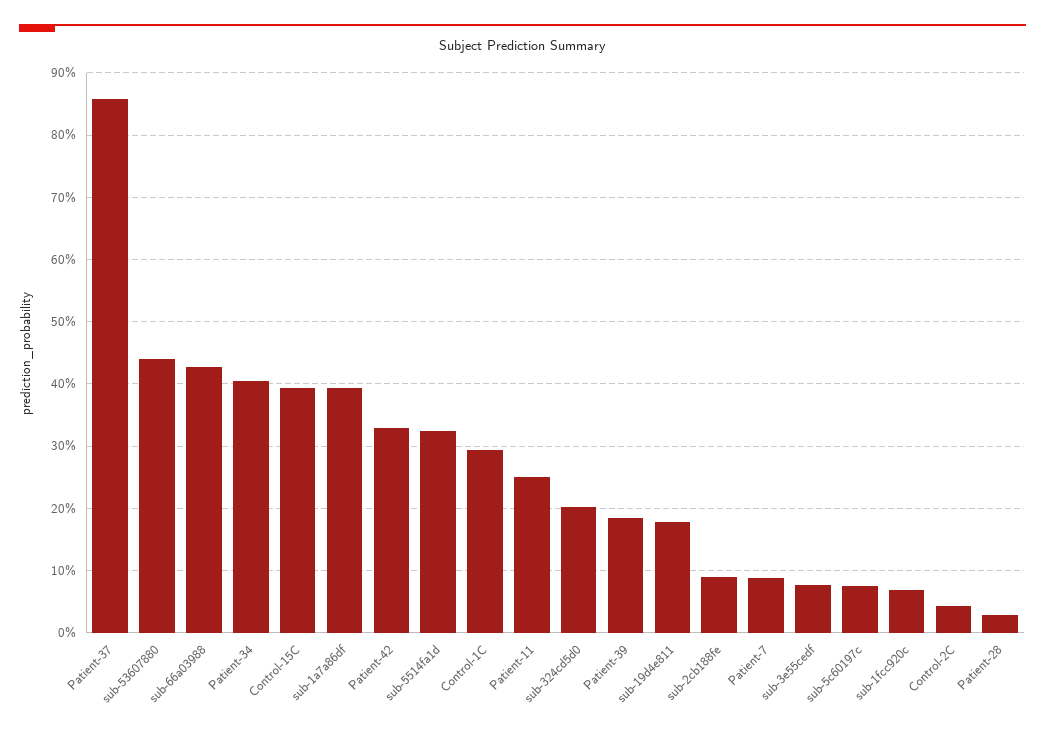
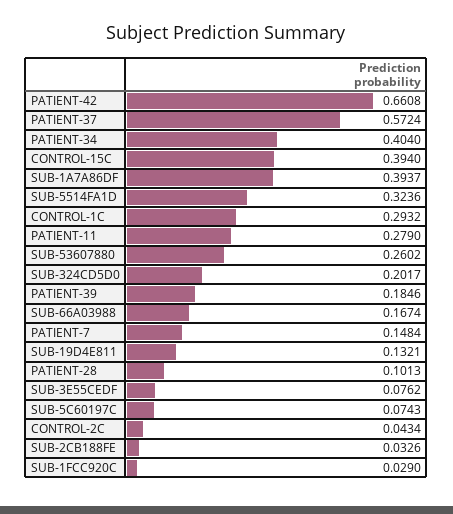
  {
-   "Patient-37": 0.86,
+   "Patient-37": 0.5724,
-   "sub-53607880": 0.44,
+   "sub-53607880": 0.2602,
-   "sub-66a03988": 0.43,
+   "sub-66a03988": 0.1674,
    "Patient-34": 0.404,
    "Control-15C": 0.394,
    "sub-1a7a86df": 0.3937,
-   "Patient-42": 0.33,
+   "Patient-42": 0.6608,
    "sub-5514fa1d": 0.3236,
    "Control-1C": 0.2932,
-   "Patient-11": 0.25,
+   "Patient-11": 0.279,
    "sub-324cd5d0": 0.2017,
    "Patient-39": 0.1846,
-   "sub-19d4e811": 0.18,
+   "sub-19d4e811": 0.1321,
-   "sub-2cb188fe": 0.09,
+   "sub-2cb188fe": 0.0326,
-   "Patient-7": 0.09,
+   "Patient-7": 0.1484,
    "sub-3e55cedf": 0.0762,
    "sub-5c60197c": 0.0743,
-   "sub-1fcc920c": 0.07,
+   "sub-1fcc920c": 0.029,
    "Control-2C": 0.0434,
-   "Patient-28": 0.03
+   "Patient-28": 0.1013
  }

